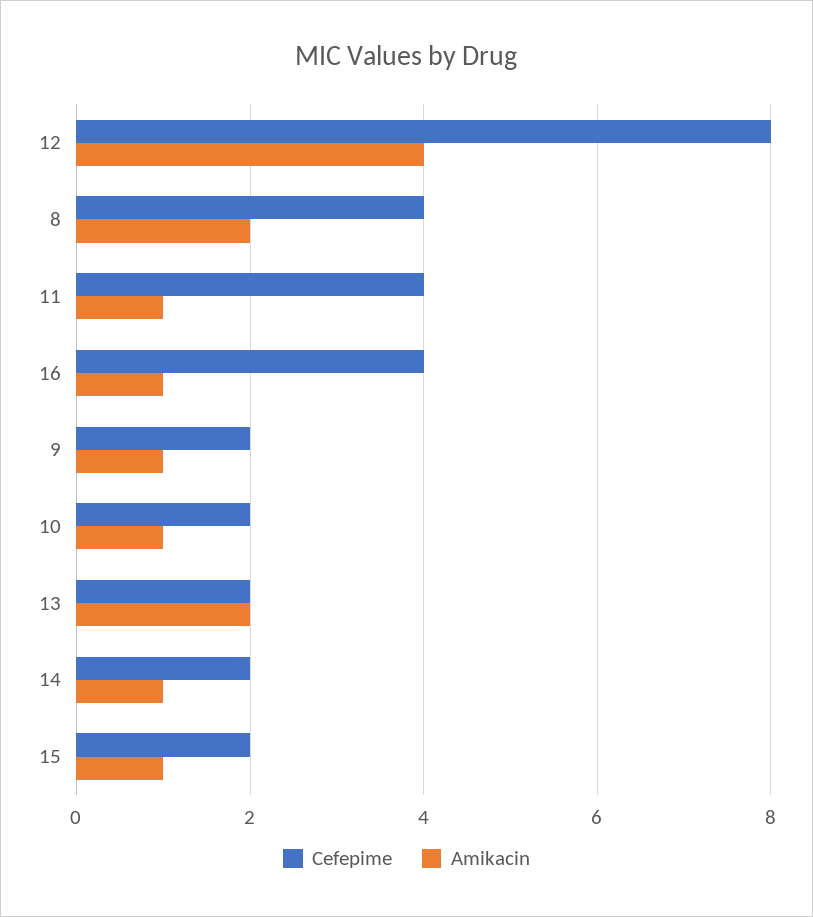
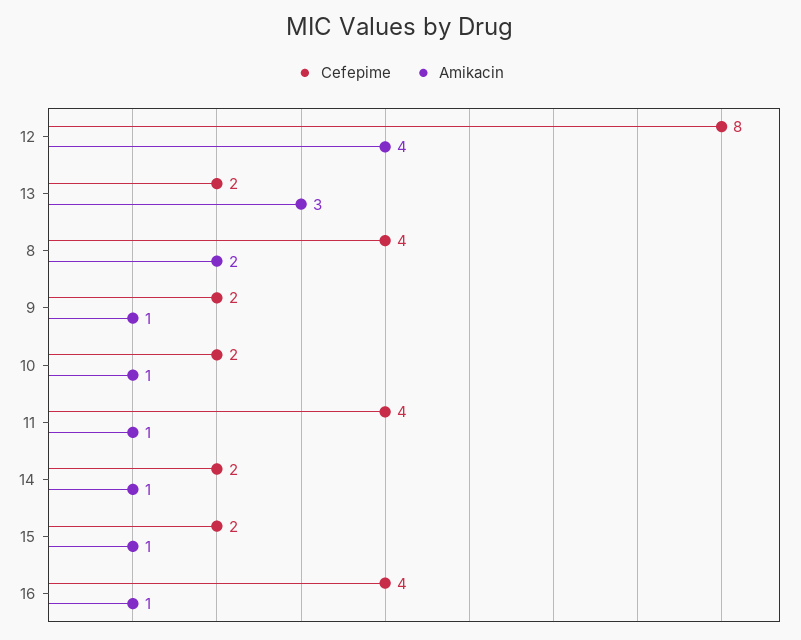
  {
    "Cefepime": {
      "12": 8,
      "8": 4,
      "11": 4,
      "16": 4,
      "9": 2,
      "10": 2,
      "13": 2,
      "14": 2,
      "15": 2
    },
    "Amikacin": {
      "12": 4,
      "8": 2,
      "11": 1,
      "16": 1,
      "9": 1,
      "10": 1,
-     "13": 2,
+     "13": 3,
      "14": 1,
      "15": 1
    }
  }

